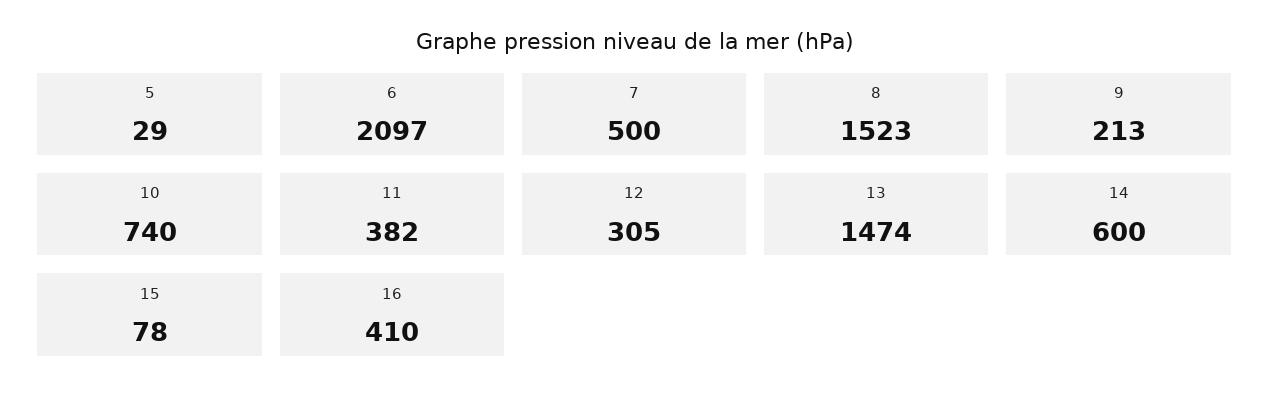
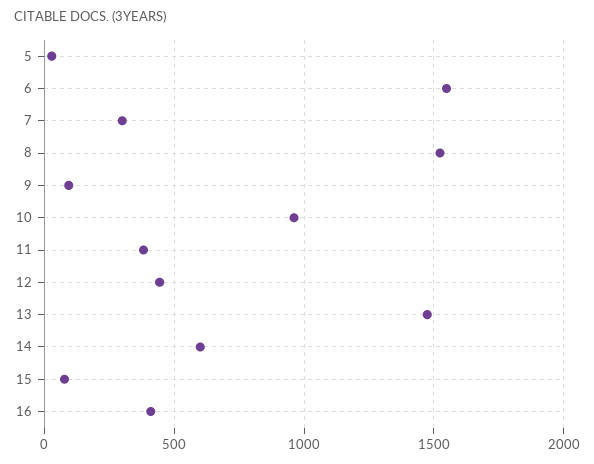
  {
    "5": 29,
-   "6": 2097,
+   "6": 1550,
-   "7": 500,
+   "7": 300,
    "8": 1523,
-   "9": 213,
+   "9": 100,
-   "10": 740,
+   "10": 950,
    "11": 382,
-   "12": 305,
+   "12": 450,
    "13": 1474,
    "14": 600,
    "15": 78,
    "16": 410
  }

